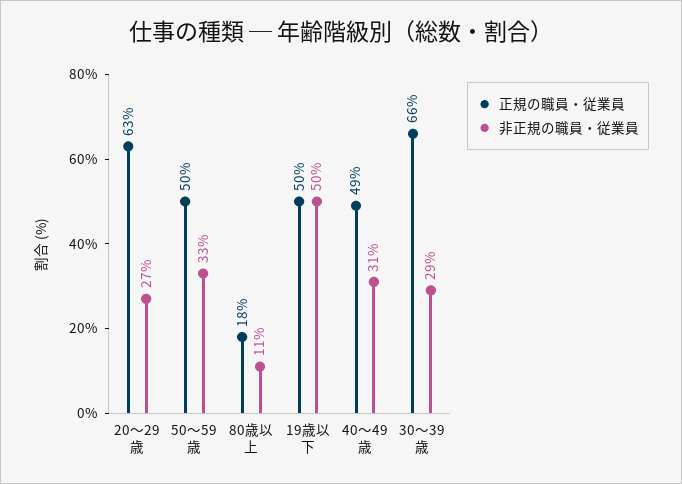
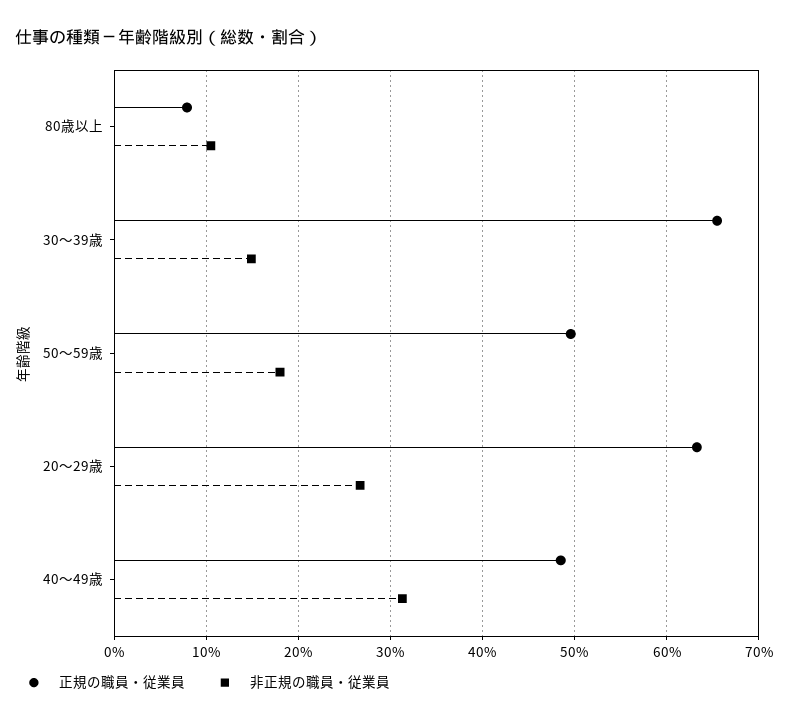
  {
    "正規の職員・従業員": {
      "20～29歳": 63,
      "50～59歳": 50,
-     "80歳以上": 18,
+     "80歳以上": 8,
-     "19歳以下": 50,
      "40～49歳": 49,
      "30～39歳": 66
    },
    "非正規の職員・従業員": {
      "20～29歳": 27,
-     "50～59歳": 33,
+     "50～59歳": 18,
      "80歳以上": 11,
-     "19歳以下": 50,
      "40～49歳": 31,
-     "30～39歳": 29
+     "30～39歳": 15
    }
  }

